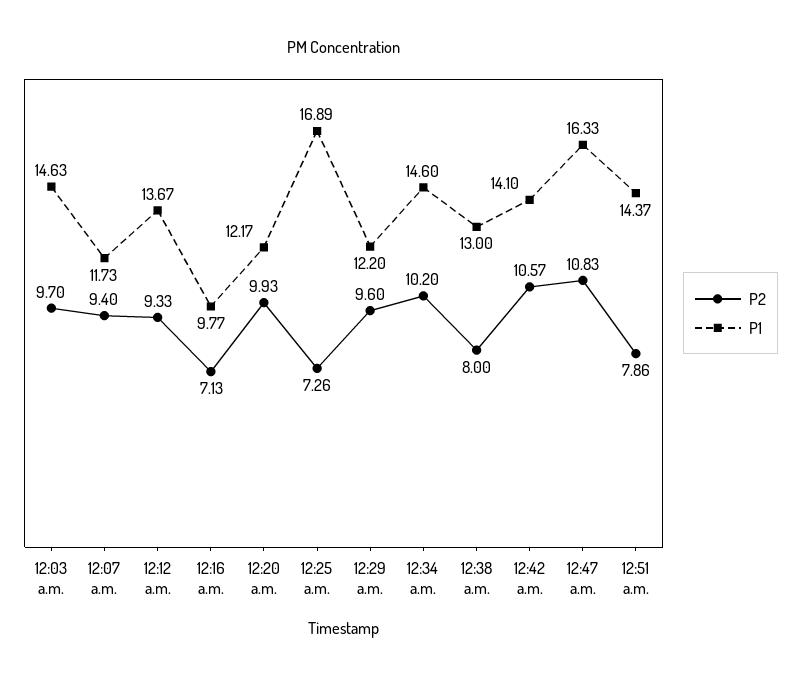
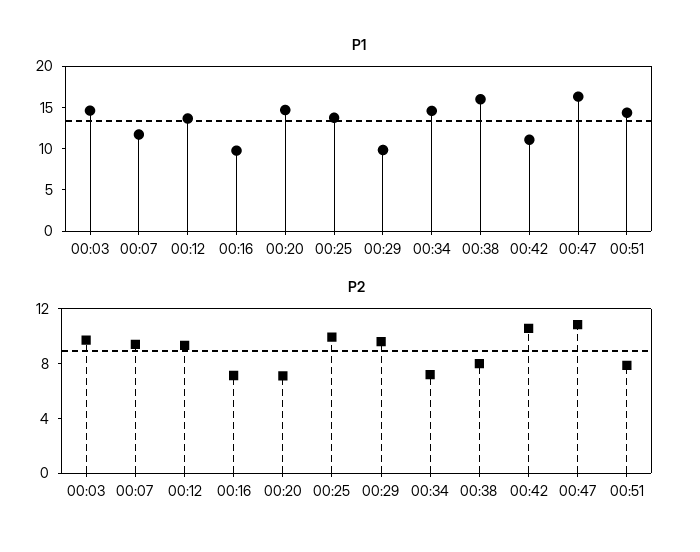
  {
    "P2": {
      "12:03 a.m.": 9.7,
      "12:07 a.m.": 9.4,
      "12:12 a.m.": 9.33,
      "12:16 a.m.": 7.13,
-     "12:20 a.m.": 9.93,
+     "12:20 a.m.": 7,
-     "12:25 a.m.": 7.26,
+     "12:25 a.m.": 10,
      "12:29 a.m.": 9.6,
-     "12:34 a.m.": 10.2,
+     "12:34 a.m.": 7,
      "12:38 a.m.": 8,
      "12:42 a.m.": 10.57,
      "12:47 a.m.": 10.83,
      "12:51 a.m.": 7.86
    },
    "P1": {
      "12:03 a.m.": 14.63,
      "12:07 a.m.": 11.73,
      "12:12 a.m.": 13.67,
      "12:16 a.m.": 9.77,
-     "12:20 a.m.": 12.17,
+     "12:20 a.m.": 15,
-     "12:25 a.m.": 16.89,
+     "12:25 a.m.": 14,
-     "12:29 a.m.": 12.2,
+     "12:29 a.m.": 10,
      "12:34 a.m.": 14.6,
-     "12:38 a.m.": 13,
+     "12:38 a.m.": 16,
-     "12:42 a.m.": 14.1,
+     "12:42 a.m.": 11,
      "12:47 a.m.": 16.33,
      "12:51 a.m.": 14.37
    }
  }

